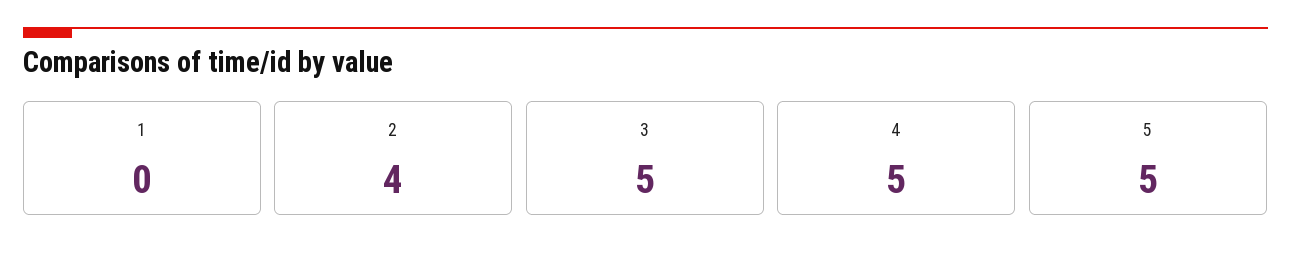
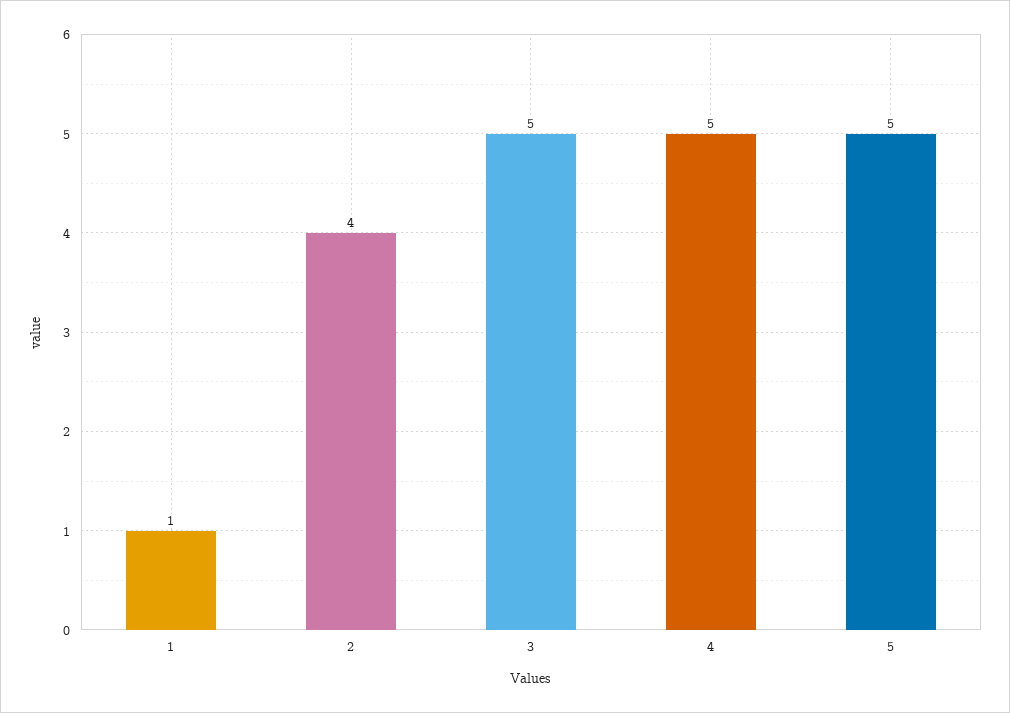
  {
-   "1": 0,
+   "1": 1,
    "2": 4,
    "3": 5,
    "4": 5,
    "5": 5
  }

